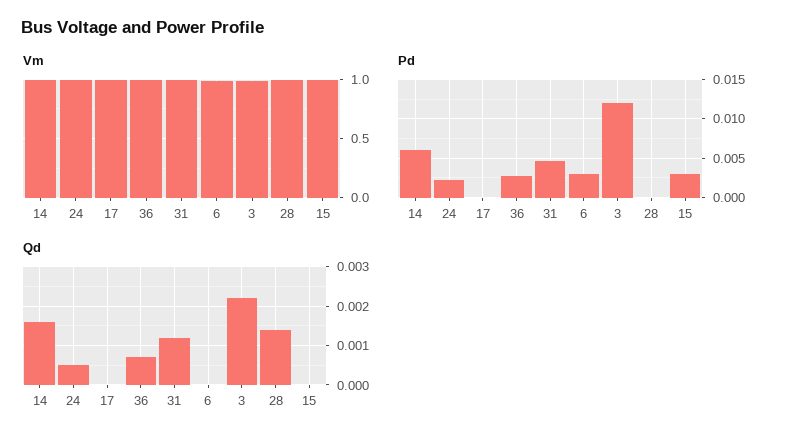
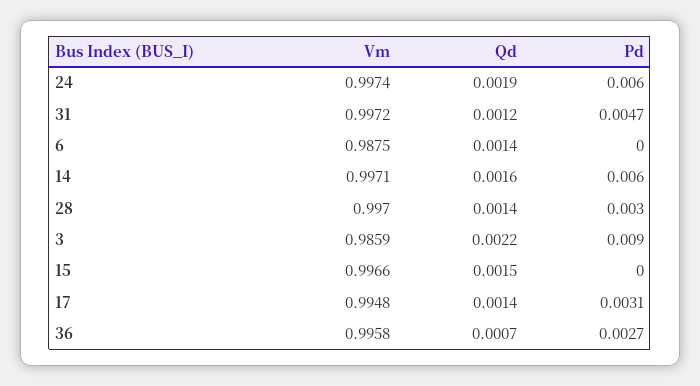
  {
    "Vm": {
      "14": 0.9971,
      "24": 0.9974,
      "17": 0.9948,
      "36": 0.9958,
      "31": 0.9972,
      "6": 0.9875,
      "3": 0.9859,
      "28": 0.997,
      "15": 0.9966
    },
    "Pd": {
      "14": 0.006,
-     "24": 0.002,
+     "24": 0.006,
-     "17": 0,
+     "17": 0.0031,
      "36": 0.0027,
      "31": 0.0047,
-     "6": 0.003,
+     "6": 0,
-     "3": 0.012,
+     "3": 0.009,
-     "28": 0,
+     "28": 0.003,
-     "15": 0.003
+     "15": 0
    },
    "Qd": {
      "14": 0.0016,
-     "24": 0.0005,
+     "24": 0.0019,
-     "17": 0,
+     "17": 0.0014,
      "36": 0.0007,
      "31": 0.0012,
-     "6": 0,
+     "6": 0.0014,
      "3": 0.0022,
      "28": 0.0014,
-     "15": 0
+     "15": 0.0015
    }
  }

